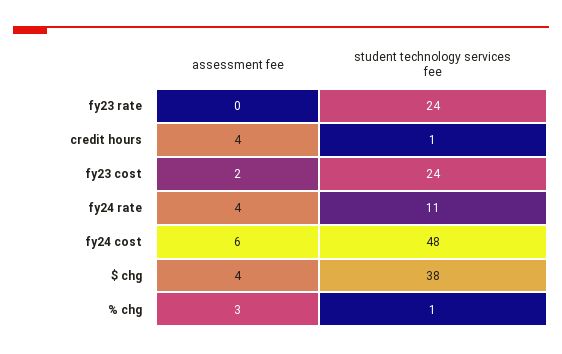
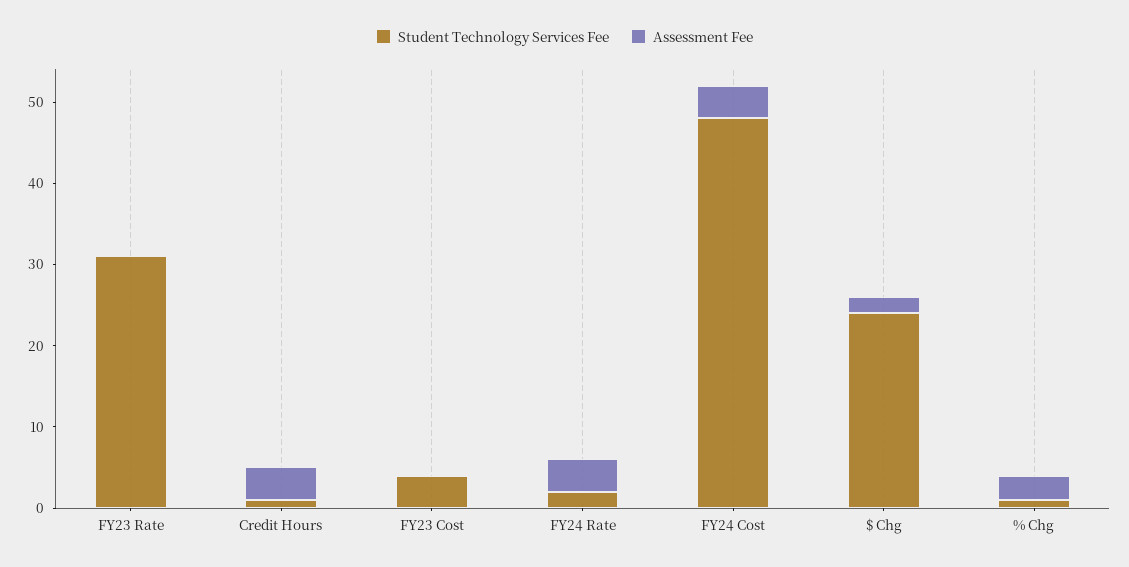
  {
    "assessment fee": {
      "fy23 rate": 0,
      "credit hours": 4,
-     "fy23 cost": 2,
+     "fy23 cost": 0,
      "fy24 rate": 4,
-     "fy24 cost": 6,
+     "fy24 cost": 4,
-     "$ chg": 4,
+     "$ chg": 2,
      "% chg": 3
    },
    "student technology services fee": {
-     "fy23 rate": 24,
+     "fy23 rate": 31,
      "credit hours": 1,
-     "fy23 cost": 24,
+     "fy23 cost": 4,
-     "fy24 rate": 11,
+     "fy24 rate": 2,
      "fy24 cost": 48,
-     "$ chg": 38,
+     "$ chg": 24,
      "% chg": 1
    }
  }

